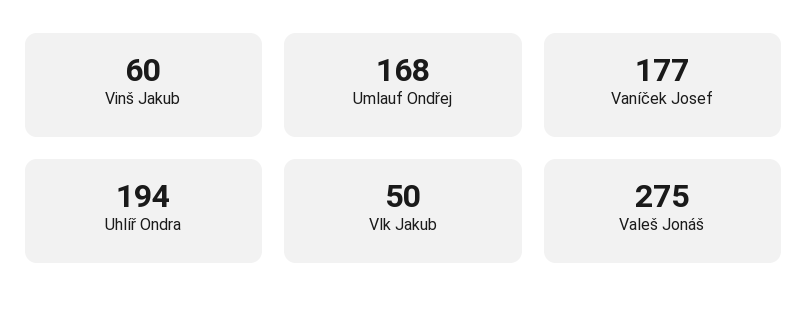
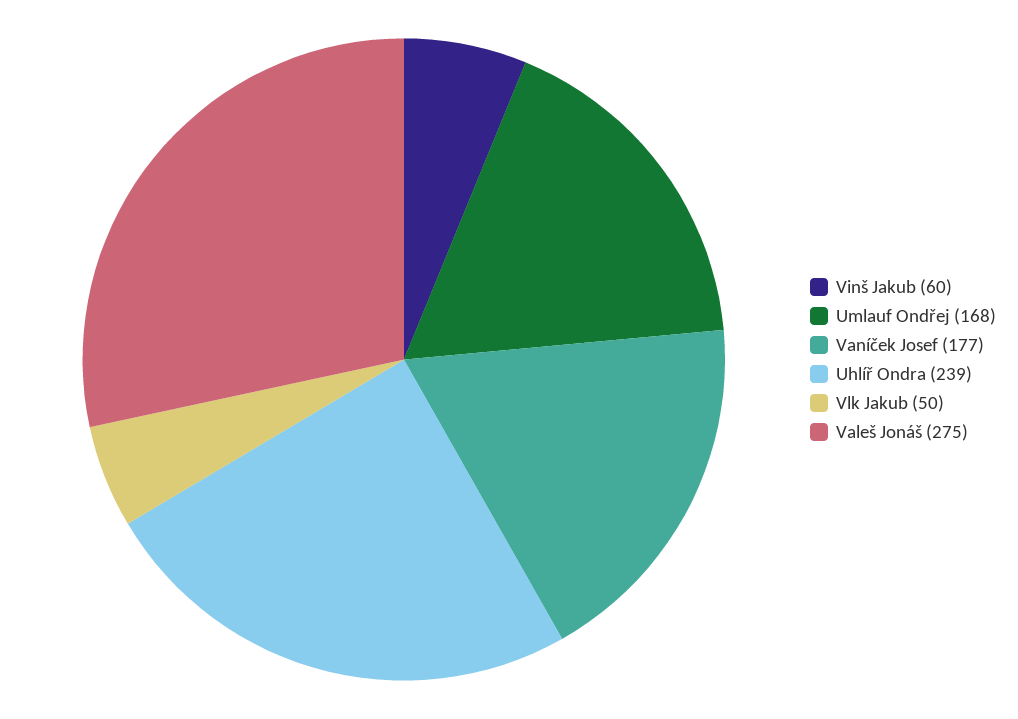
  {
    "Vinš Jakub": 60,
    "Umlauf Ondřej": 168,
    "Vaníček Josef": 177,
-   "Uhlíř Ondra": 194,
+   "Uhlíř Ondra": 239,
    "Vlk Jakub": 50,
    "Valeš Jonáš": 275
  }

